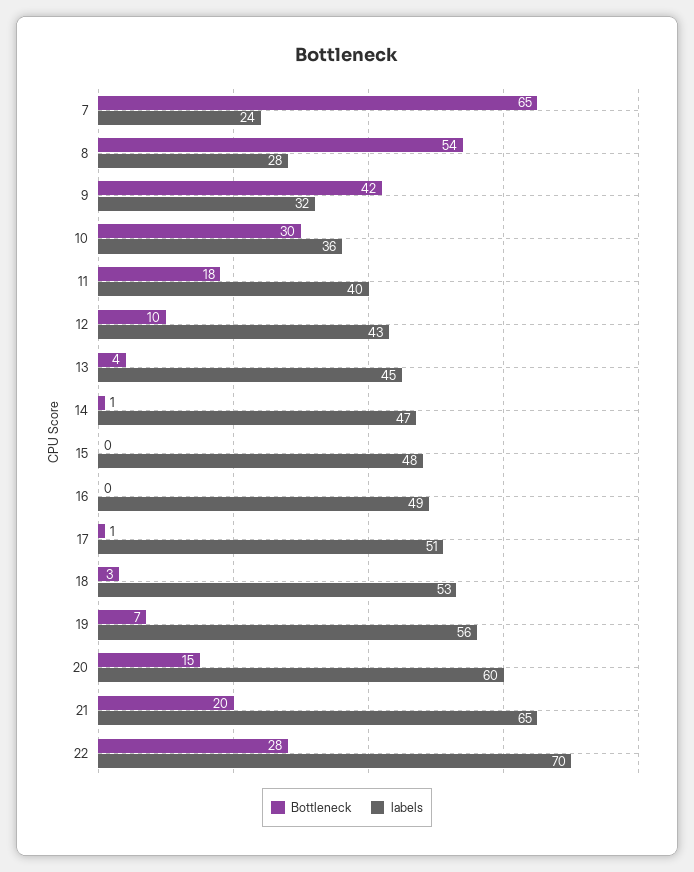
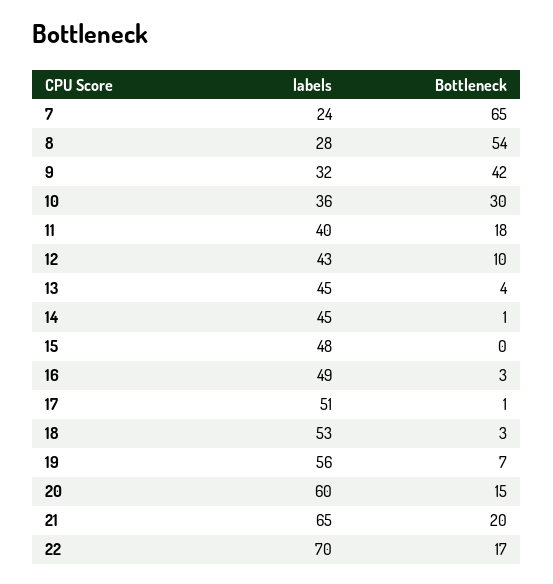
  {
    "Bottleneck": {
      "7": 65,
      "8": 54,
      "9": 42,
      "10": 30,
      "11": 18,
      "12": 10,
      "13": 4,
      "14": 1,
      "15": 0,
-     "16": 0,
+     "16": 3,
      "17": 1,
      "18": 3,
      "19": 7,
      "20": 15,
      "21": 20,
-     "22": 28
+     "22": 17
    },
    "labels": {
      "7": 24,
      "8": 28,
      "9": 32,
      "10": 36,
      "11": 40,
      "12": 43,
      "13": 45,
-     "14": 47,
+     "14": 45,
      "15": 48,
      "16": 49,
      "17": 51,
      "18": 53,
      "19": 56,
      "20": 60,
      "21": 65,
      "22": 70
    }
  }

